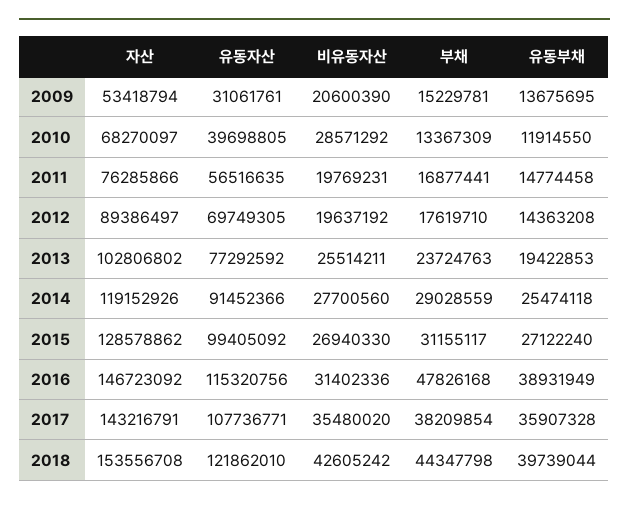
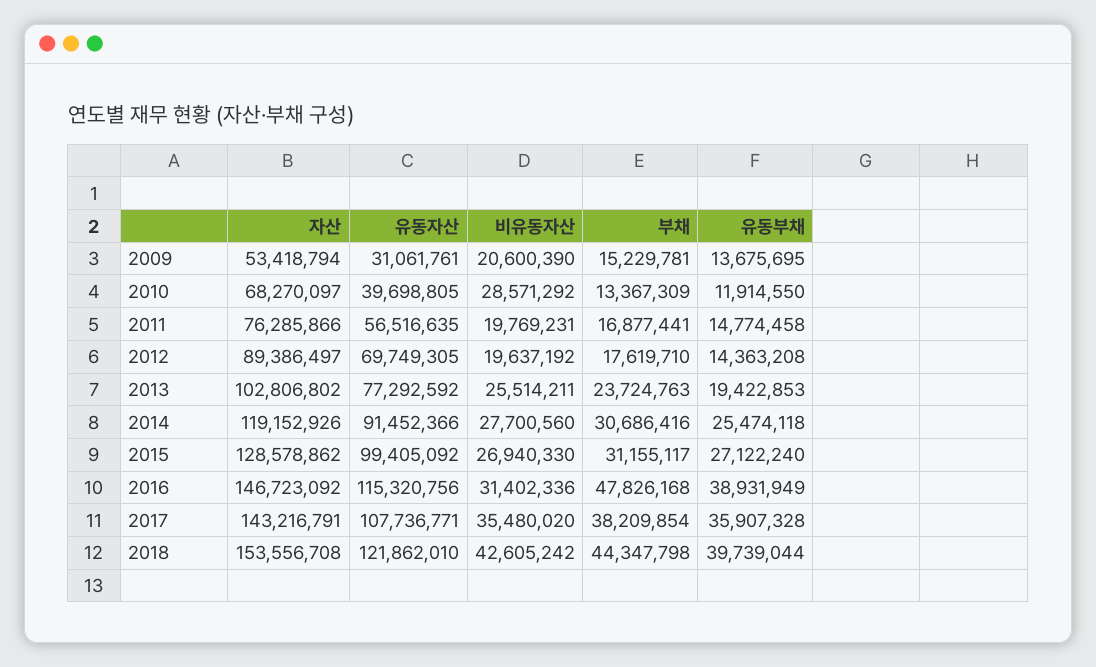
  {
    "자산": {
      "2009": 53418794,
      "2010": 68270097,
      "2011": 76285866,
      "2012": 89386497,
      "2013": 102806802,
      "2014": 119152926,
      "2015": 128578862,
      "2016": 146723092,
      "2017": 143216791,
      "2018": 153556708
    },
    "유동자산": {
      "2009": 31061761,
      "2010": 39698805,
      "2011": 56516635,
      "2012": 69749305,
      "2013": 77292592,
      "2014": 91452366,
      "2015": 99405092,
      "2016": 115320756,
      "2017": 107736771,
      "2018": 121862010
    },
    "비유동자산": {
      "2009": 20600390,
      "2010": 28571292,
      "2011": 19769231,
      "2012": 19637192,
      "2013": 25514211,
      "2014": 27700560,
      "2015": 26940330,
      "2016": 31402336,
      "2017": 35480020,
      "2018": 42605242
    },
    "부채": {
      "2009": 15229781,
      "2010": 13367309,
      "2011": 16877441,
      "2012": 17619710,
      "2013": 23724763,
-     "2014": 29028559,
+     "2014": 30686416,
      "2015": 31155117,
      "2016": 47826168,
      "2017": 38209854,
      "2018": 44347798
    },
    "유동부채": {
      "2009": 13675695,
      "2010": 11914550,
      "2011": 14774458,
      "2012": 14363208,
      "2013": 19422853,
      "2014": 25474118,
      "2015": 27122240,
      "2016": 38931949,
      "2017": 35907328,
      "2018": 39739044
    }
  }

